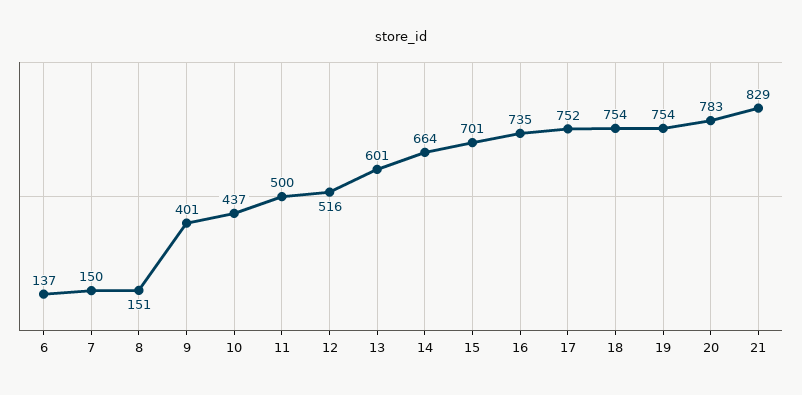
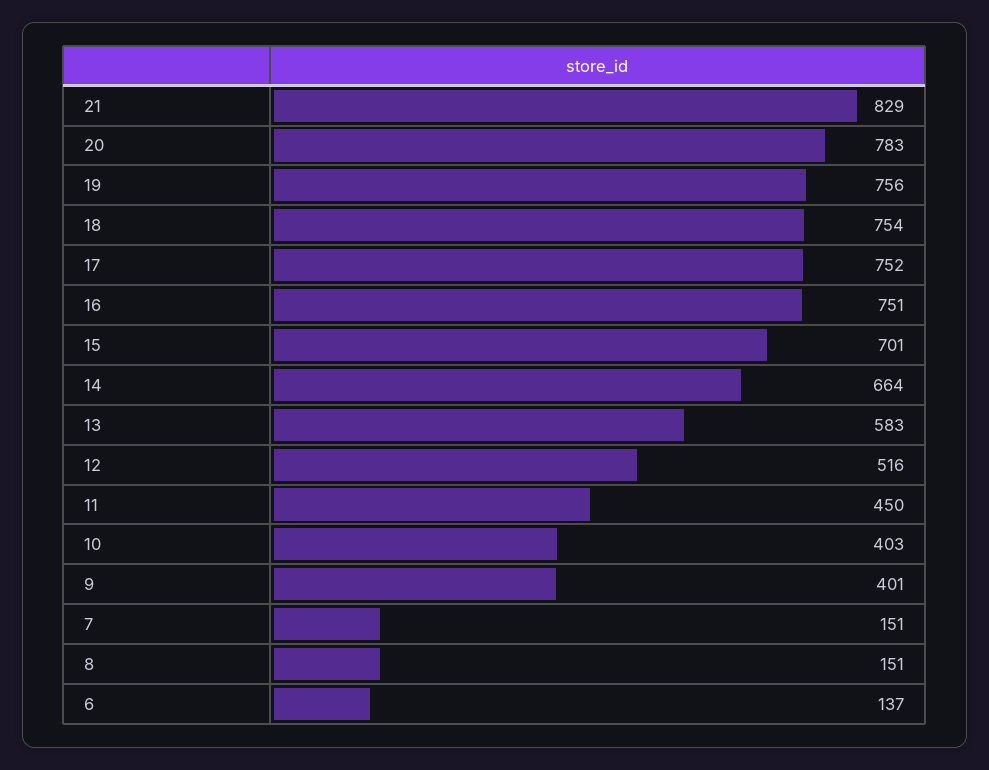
  {
    "6": 137,
-   "7": 150,
+   "7": 151,
    "8": 151,
    "9": 401,
-   "10": 437,
+   "10": 403,
-   "11": 500,
+   "11": 450,
    "12": 516,
-   "13": 601,
+   "13": 583,
    "14": 664,
    "15": 701,
-   "16": 735,
+   "16": 751,
    "17": 752,
    "18": 754,
-   "19": 754,
+   "19": 756,
    "20": 783,
    "21": 829
  }

